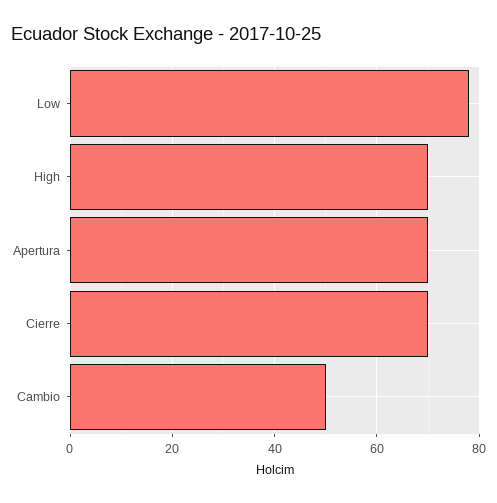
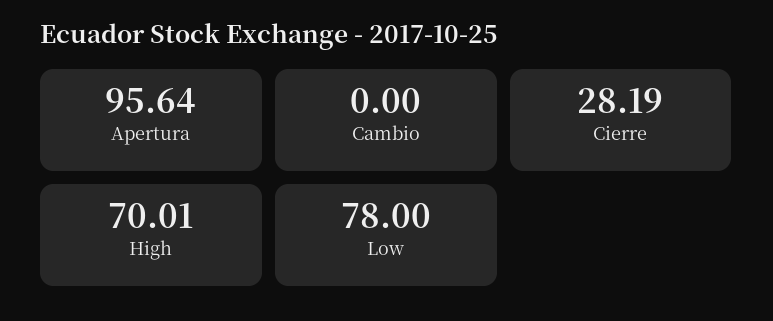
  {
    "Low": 78,
    "High": 70.01,
-   "Apertura": 70,
+   "Apertura": 95.64,
-   "Cierre": 70,
+   "Cierre": 28.19,
-   "Cambio": 50
+   "Cambio": 0
  }

